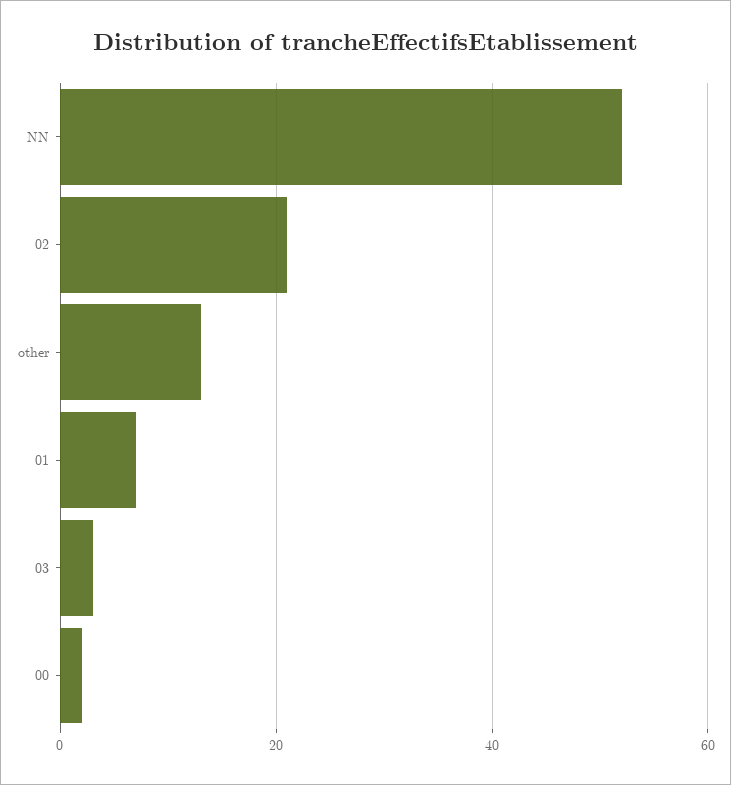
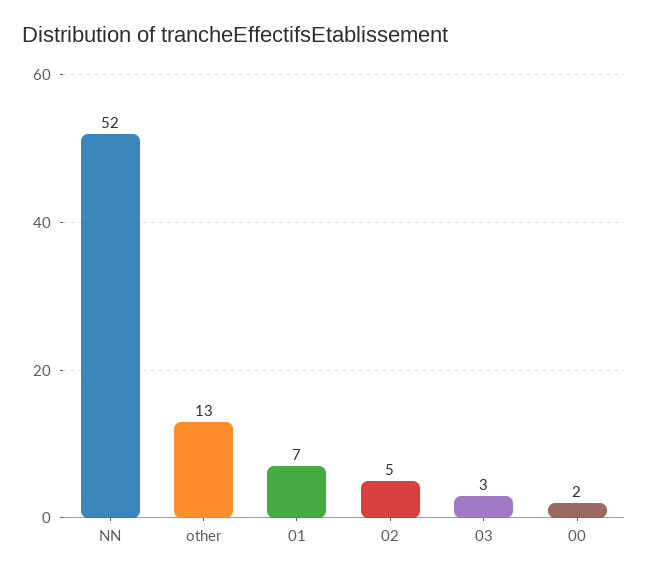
  {
    "NN": 52,
-   "02": 20,
+   "02": 5,
    "other": 13,
    "01": 7,
    "03": 3,
    "00": 2
  }

